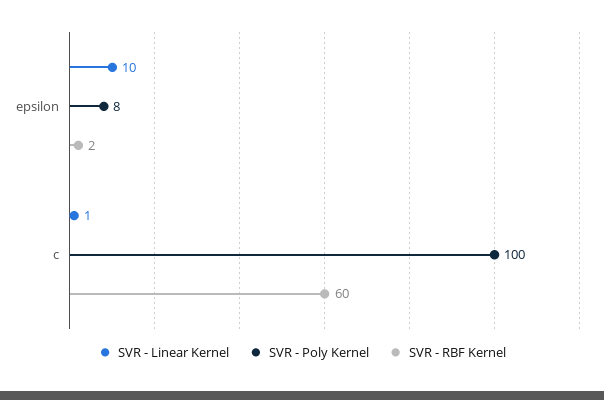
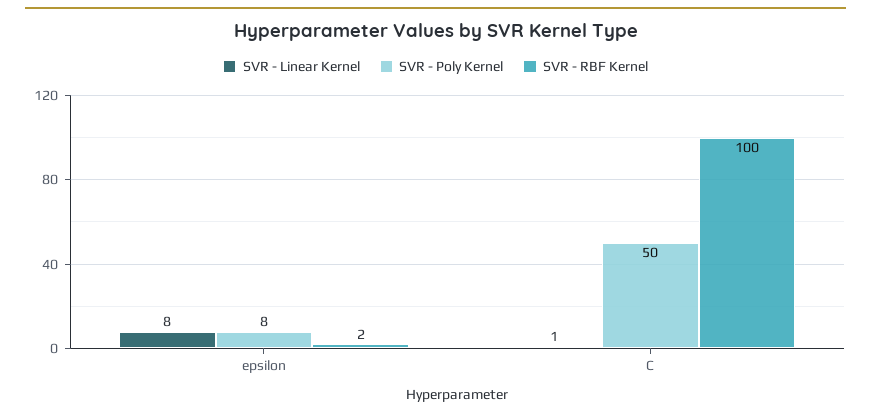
  {
    "SVR - Linear Kernel": {
-     "epsilon": 10,
+     "epsilon": 8,
      "c": 1
    },
    "SVR - Poly Kernel": {
      "epsilon": 8,
-     "c": 100
+     "c": 50
    },
    "SVR - RBF Kernel": {
      "epsilon": 2,
-     "c": 60
+     "c": 100
    }
  }

